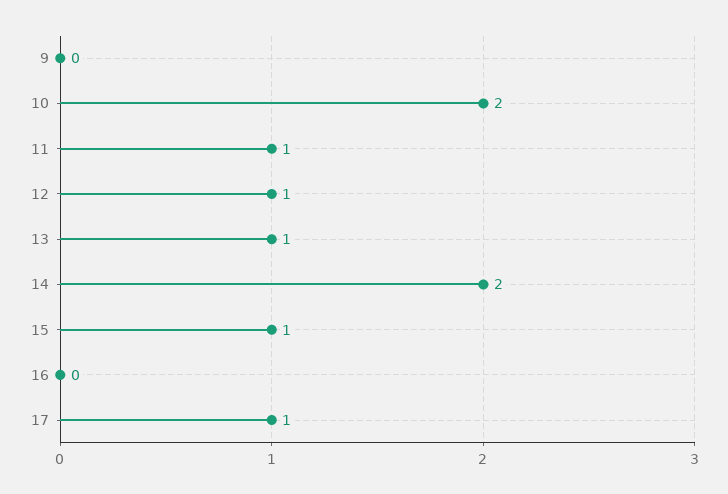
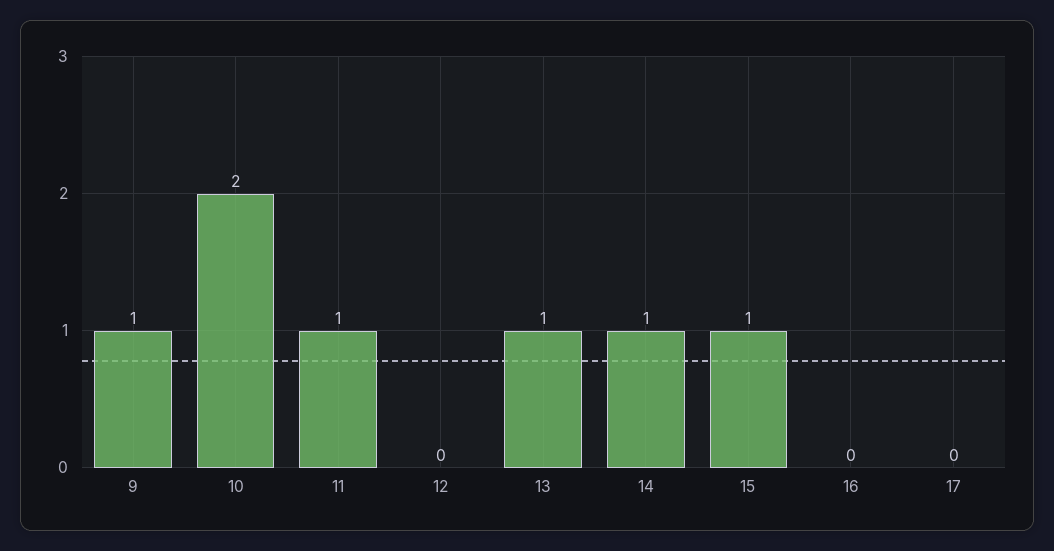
  {
-   "9": 0,
+   "9": 1,
    "10": 2,
    "11": 1,
-   "12": 1,
+   "12": 0,
    "13": 1,
-   "14": 2,
+   "14": 1,
    "15": 1,
    "16": 0,
-   "17": 1
+   "17": 0
  }

